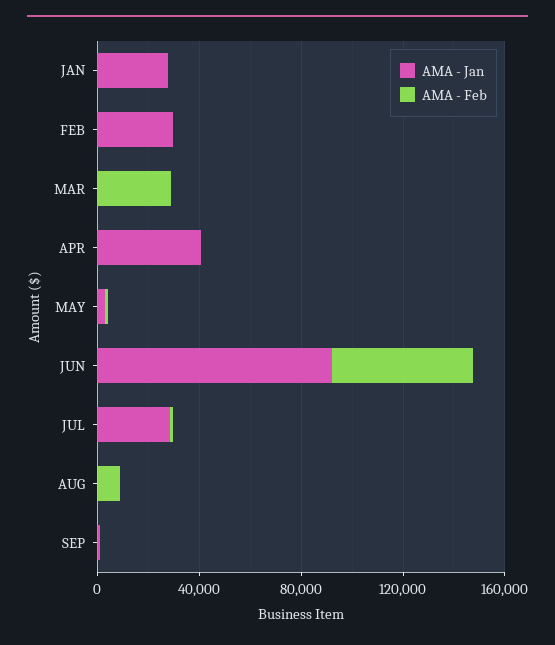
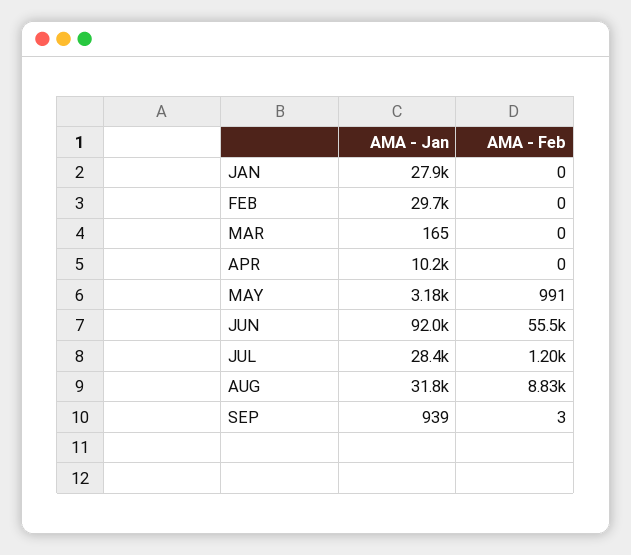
  {
    "AMA - Jan": {
      "JAN": 27900,
      "FEB": 29700,
      "MAR": 165,
-     "APR": 40000,
+     "APR": 10200,
      "MAY": 3180,
      "JUN": 92000,
      "JUL": 28400,
-     "AUG": 0,
+     "AUG": 31800,
      "SEP": 939
    },
    "AMA - Feb": {
      "JAN": 0,
      "FEB": 0,
-     "MAR": 30000,
+     "MAR": 0,
      "APR": 0,
      "MAY": 991,
      "JUN": 55500,
      "JUL": 1200,
      "AUG": 8830,
      "SEP": 3
    }
  }

